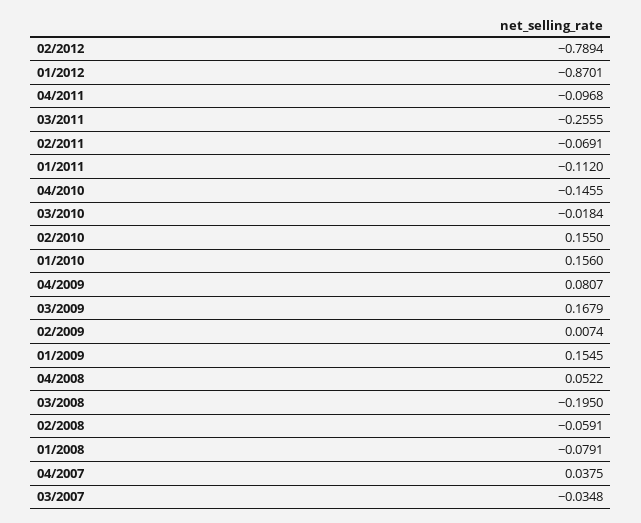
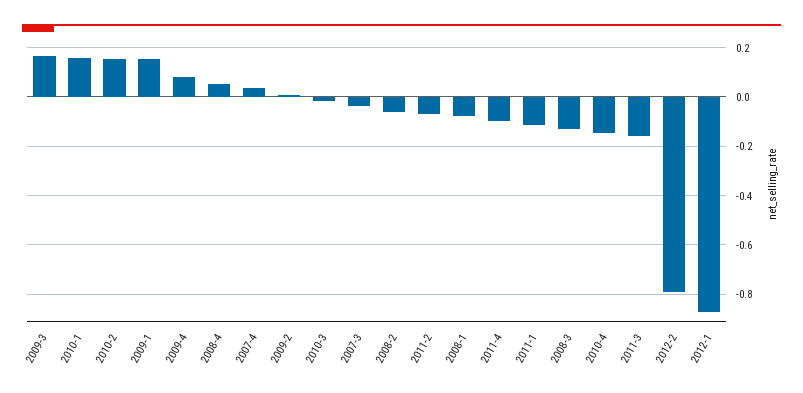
  {
    "02/2012": -0.7894,
    "01/2012": -0.8701,
    "04/2011": -0.0968,
-   "03/2011": -0.2555,
+   "03/2011": -0.15,
    "02/2011": -0.0691,
    "01/2011": -0.112,
    "04/2010": -0.1455,
    "03/2010": -0.0184,
    "02/2010": 0.155,
    "01/2010": 0.156,
    "04/2009": 0.0807,
    "03/2009": 0.1679,
    "02/2009": 0.0074,
    "01/2009": 0.1545,
    "04/2008": 0.0522,
-   "03/2008": -0.195,
+   "03/2008": -0.125,
    "02/2008": -0.0591,
    "01/2008": -0.0791,
    "04/2007": 0.0375,
    "03/2007": -0.0348
  }

